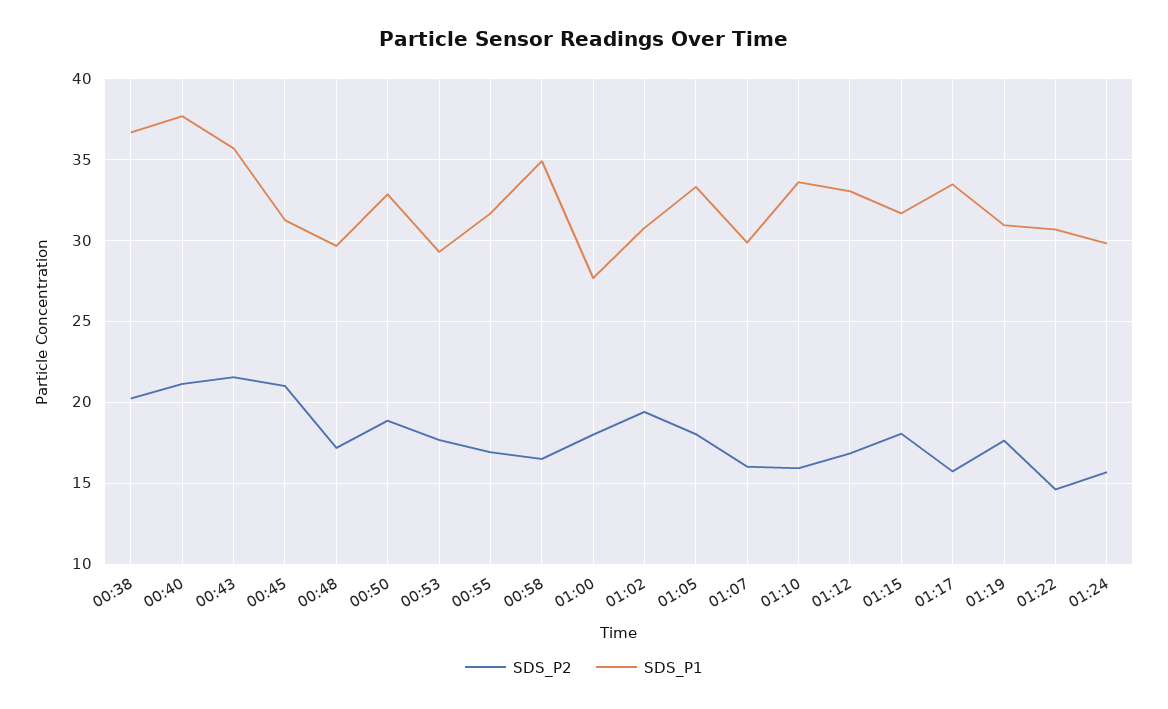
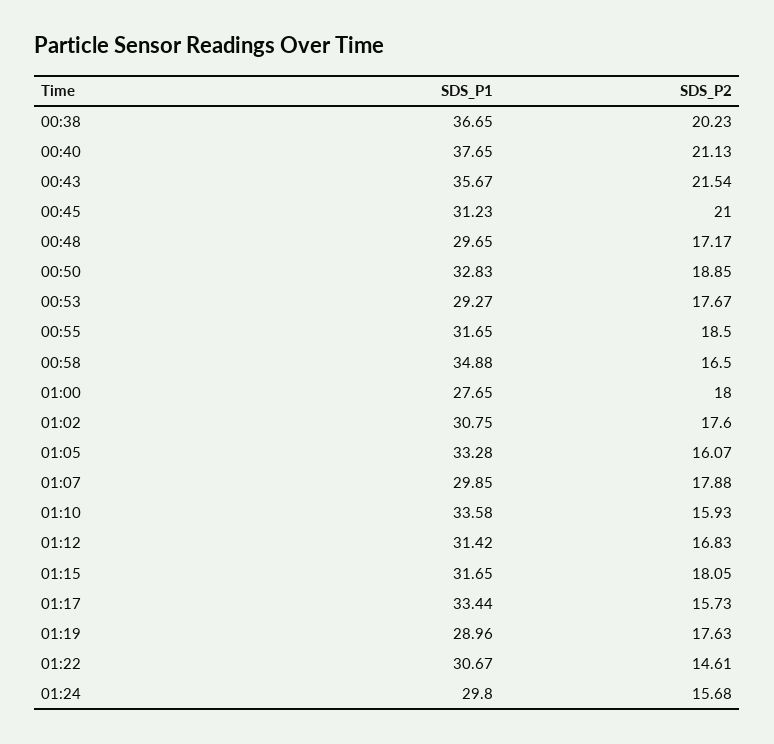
  {
    "SDS_P2": {
      "00:38": 20.23,
      "00:40": 21.13,
      "00:43": 21.54,
      "00:45": 21,
      "00:48": 17.17,
      "00:50": 18.85,
      "00:53": 17.67,
-     "00:55": 17,
+     "00:55": 18.5,
      "00:58": 16.5,
      "01:00": 18,
-     "01:02": 19.5,
+     "01:02": 17.6,
-     "01:05": 18,
+     "01:05": 16.07,
-     "01:07": 16,
+     "01:07": 17.88,
      "01:10": 15.93,
      "01:12": 16.83,
      "01:15": 18.05,
      "01:17": 15.73,
      "01:19": 17.63,
      "01:22": 14.61,
      "01:24": 15.68
    },
    "SDS_P1": {
      "00:38": 36.65,
      "00:40": 37.65,
      "00:43": 35.67,
      "00:45": 31.23,
      "00:48": 29.65,
      "00:50": 32.83,
      "00:53": 29.27,
      "00:55": 31.65,
      "00:58": 34.88,
      "01:00": 27.65,
      "01:02": 30.75,
      "01:05": 33.28,
      "01:07": 29.85,
      "01:10": 33.58,
-     "01:12": 33,
+     "01:12": 31.42,
      "01:15": 31.65,
      "01:17": 33.44,
-     "01:19": 31,
+     "01:19": 28.96,
      "01:22": 30.67,
      "01:24": 29.8
    }
  }

